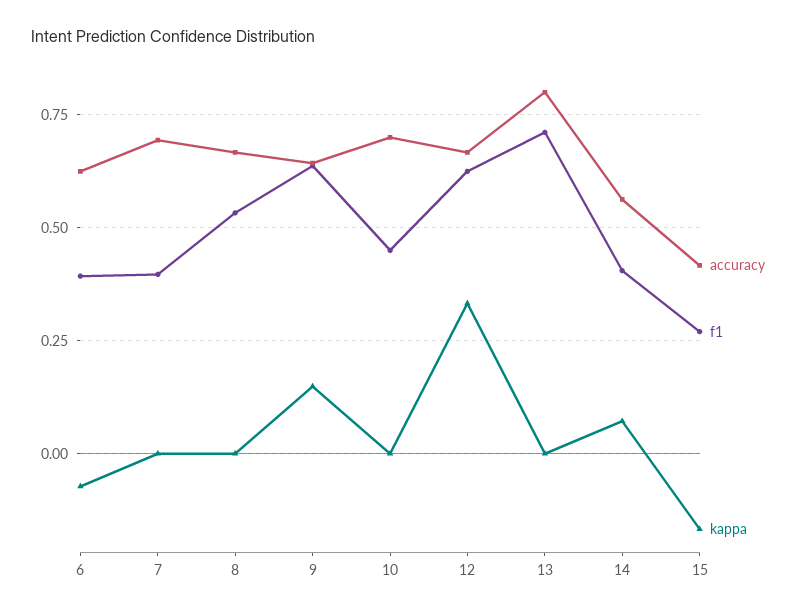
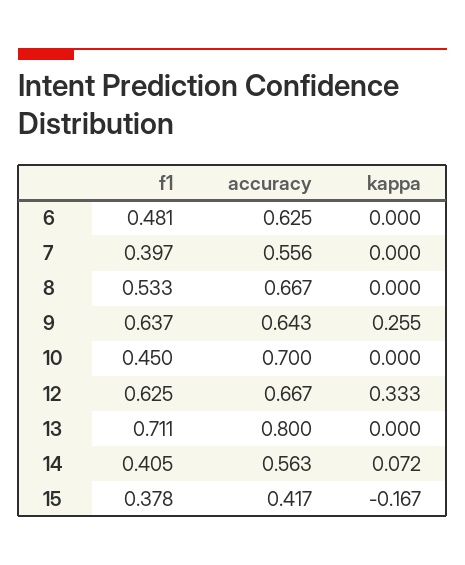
  {
    "accuracy": {
      "6": 0.625,
-     "7": 0.7,
+     "7": 0.556,
      "8": 0.667,
      "9": 0.643,
      "10": 0.7,
      "12": 0.667,
      "13": 0.8,
      "14": 0.563,
      "15": 0.417
    },
    "f1": {
-     "6": 0.4,
+     "6": 0.481,
      "7": 0.397,
      "8": 0.533,
      "9": 0.637,
      "10": 0.45,
      "12": 0.625,
      "13": 0.711,
      "14": 0.405,
-     "15": 0.275
+     "15": 0.378
    },
    "kappa": {
-     "6": -0.075,
+     "6": 0,
      "7": 0,
      "8": 0,
-     "9": 0.15,
+     "9": 0.255,
      "10": 0,
      "12": 0.333,
      "13": 0,
      "14": 0.072,
      "15": -0.167
    }
  }

